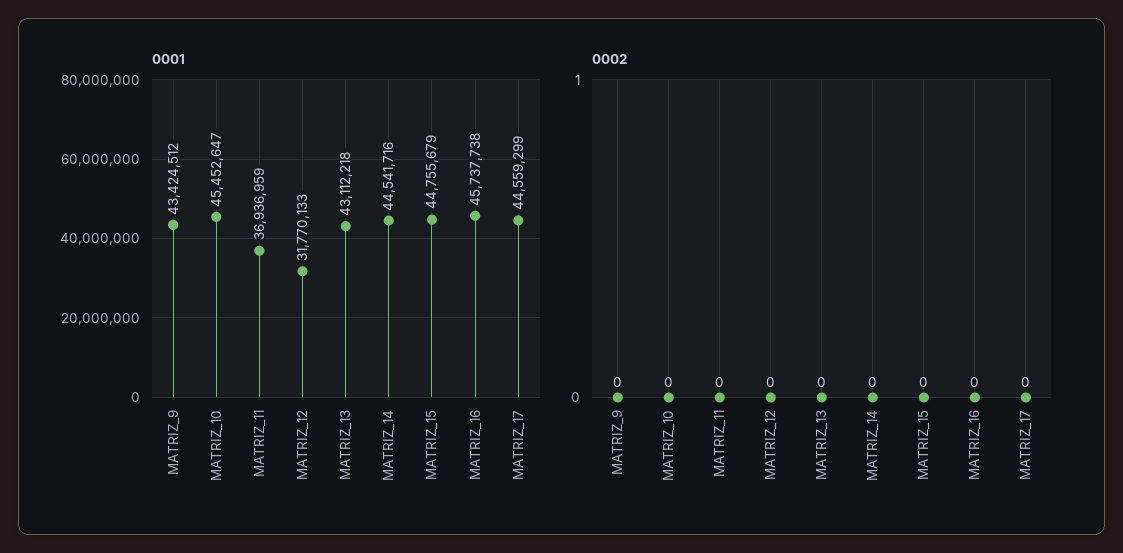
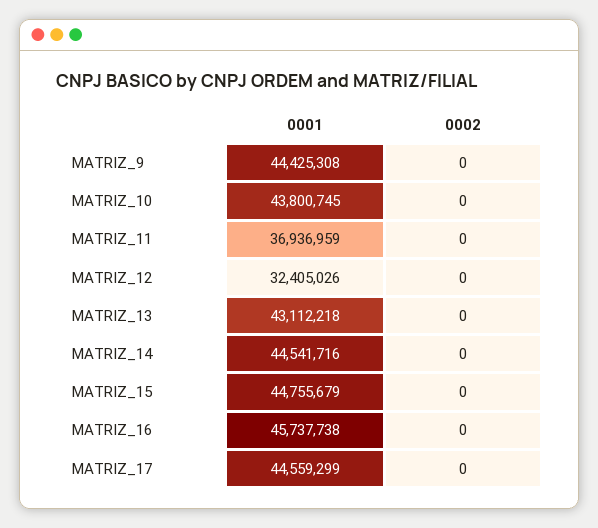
  {
    "0001": {
-     "MATRIZ_9": 43424512,
+     "MATRIZ_9": 44425308,
-     "MATRIZ_10": 45452647,
+     "MATRIZ_10": 43800745,
      "MATRIZ_11": 36936959,
-     "MATRIZ_12": 31770133,
+     "MATRIZ_12": 32405026,
      "MATRIZ_13": 43112218,
      "MATRIZ_14": 44541716,
      "MATRIZ_15": 44755679,
      "MATRIZ_16": 45737738,
      "MATRIZ_17": 44559299
    },
    "0002": {
      "MATRIZ_9": 0,
      "MATRIZ_10": 0,
      "MATRIZ_11": 0,
      "MATRIZ_12": 0,
      "MATRIZ_13": 0,
      "MATRIZ_14": 0,
      "MATRIZ_15": 0,
      "MATRIZ_16": 0,
      "MATRIZ_17": 0
    }
  }

